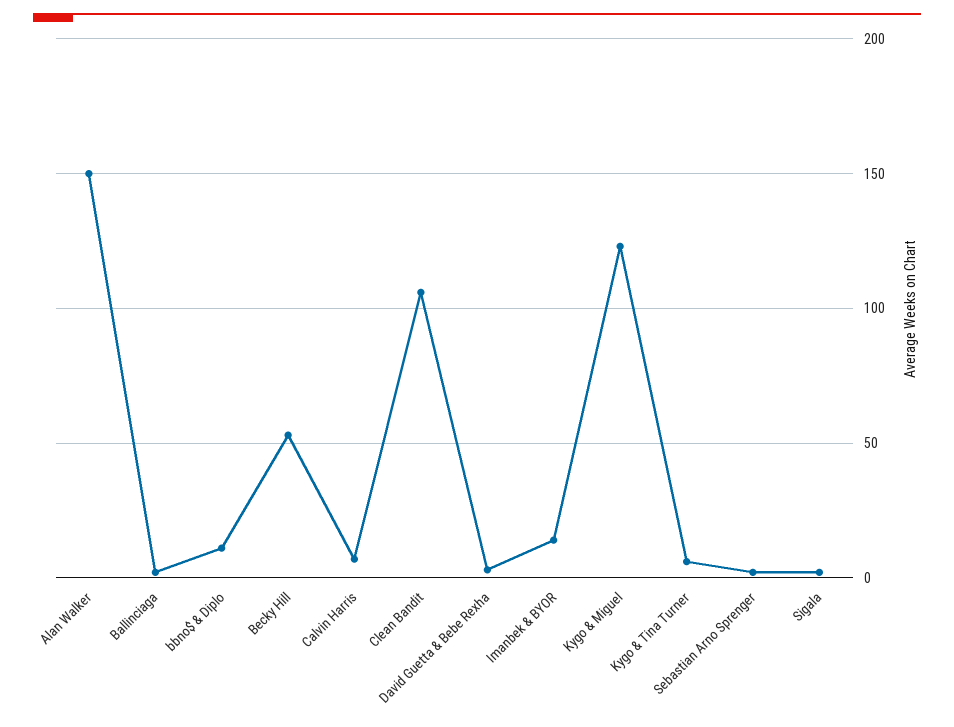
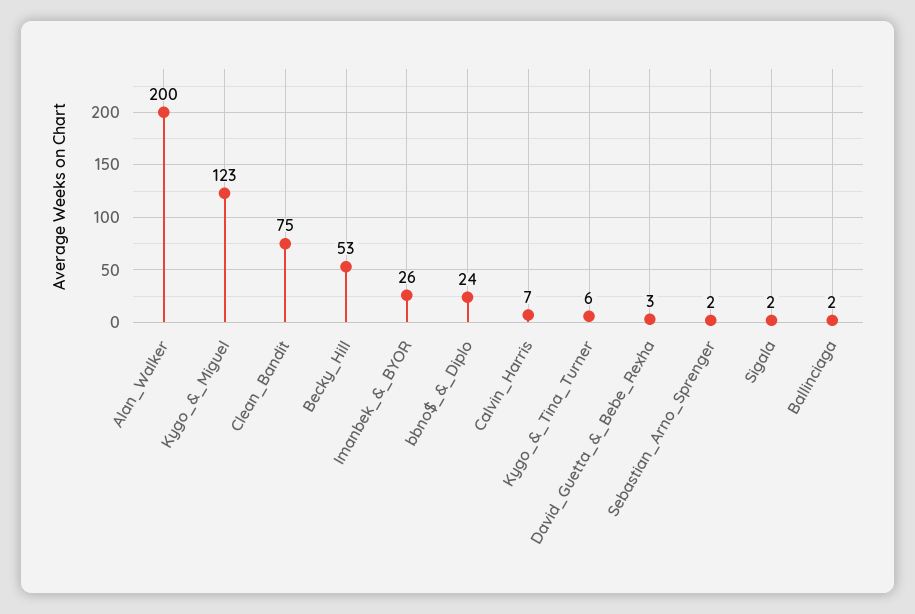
  {
-   "Alan Walker": 150,
+   "Alan Walker": 200,
    "Ballinciaga": 2,
-   "bbno$ & Diplo": 10,
+   "bbno$ & Diplo": 24,
    "Becky Hill": 53,
    "Calvin Harris": 7,
-   "Clean Bandit": 105,
+   "Clean Bandit": 75,
    "David Guetta & Bebe Rexha": 3,
-   "Imanbek & BYOR": 15,
+   "Imanbek & BYOR": 26,
    "Kygo & Miguel": 123,
    "Kygo & Tina Turner": 6,
    "Sebastian Arno Sprenger": 2,
    "Sigala": 2
  }

